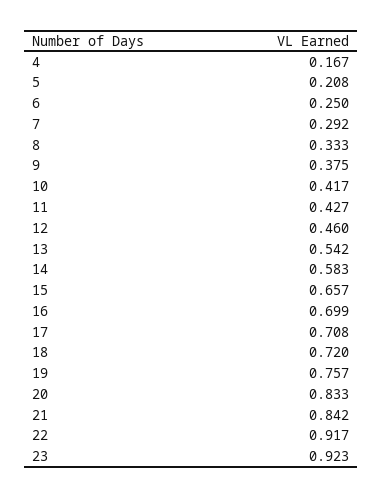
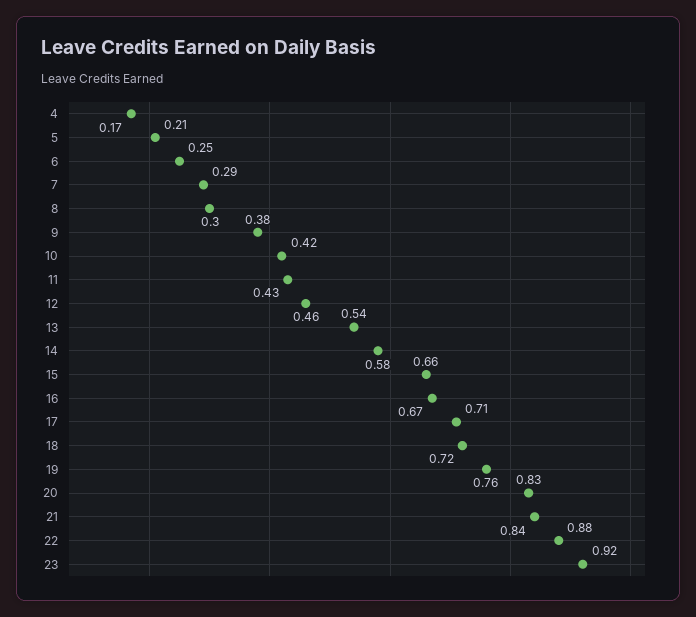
  {
    "4": 0.167,
    "5": 0.208,
    "6": 0.25,
    "7": 0.292,
-   "8": 0.333,
+   "8": 0.3,
    "9": 0.375,
    "10": 0.417,
    "11": 0.427,
    "12": 0.46,
    "13": 0.542,
    "14": 0.583,
    "15": 0.657,
-   "16": 0.699,
+   "16": 0.67,
    "17": 0.708,
    "18": 0.72,
    "19": 0.757,
    "20": 0.833,
    "21": 0.842,
-   "22": 0.917,
+   "22": 0.88,
    "23": 0.923
  }

